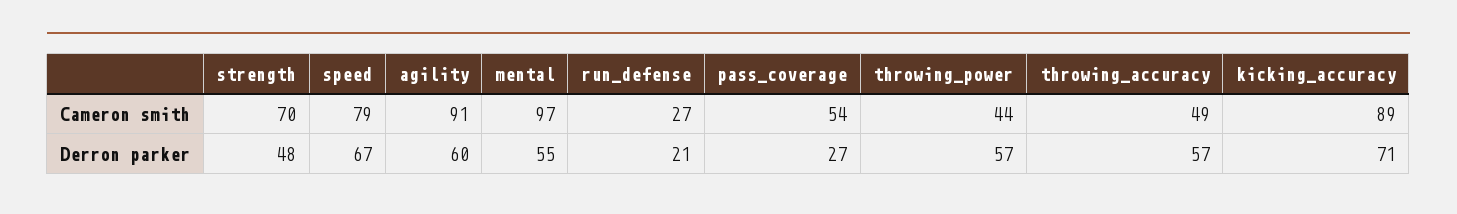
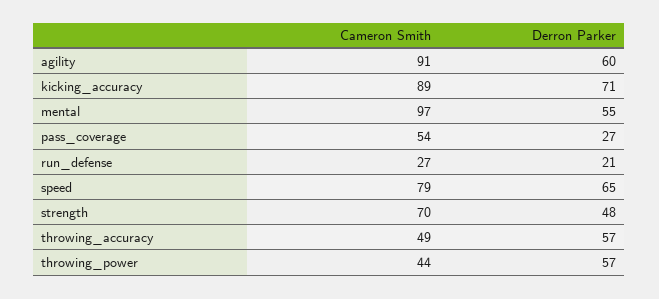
  {
    "strength": {
      "Cameron smith": 70,
      "Derron parker": 48
    },
    "speed": {
      "Cameron smith": 79,
-     "Derron parker": 67
+     "Derron parker": 65
    },
    "agility": {
      "Cameron smith": 91,
      "Derron parker": 60
    },
    "mental": {
      "Cameron smith": 97,
      "Derron parker": 55
    },
    "run_defense": {
      "Cameron smith": 27,
      "Derron parker": 21
    },
    "pass_coverage": {
      "Cameron smith": 54,
      "Derron parker": 27
    },
    "throwing_power": {
      "Cameron smith": 44,
      "Derron parker": 57
    },
    "throwing_accuracy": {
      "Cameron smith": 49,
      "Derron parker": 57
    },
    "kicking_accuracy": {
      "Cameron smith": 89,
      "Derron parker": 71
    }
  }

